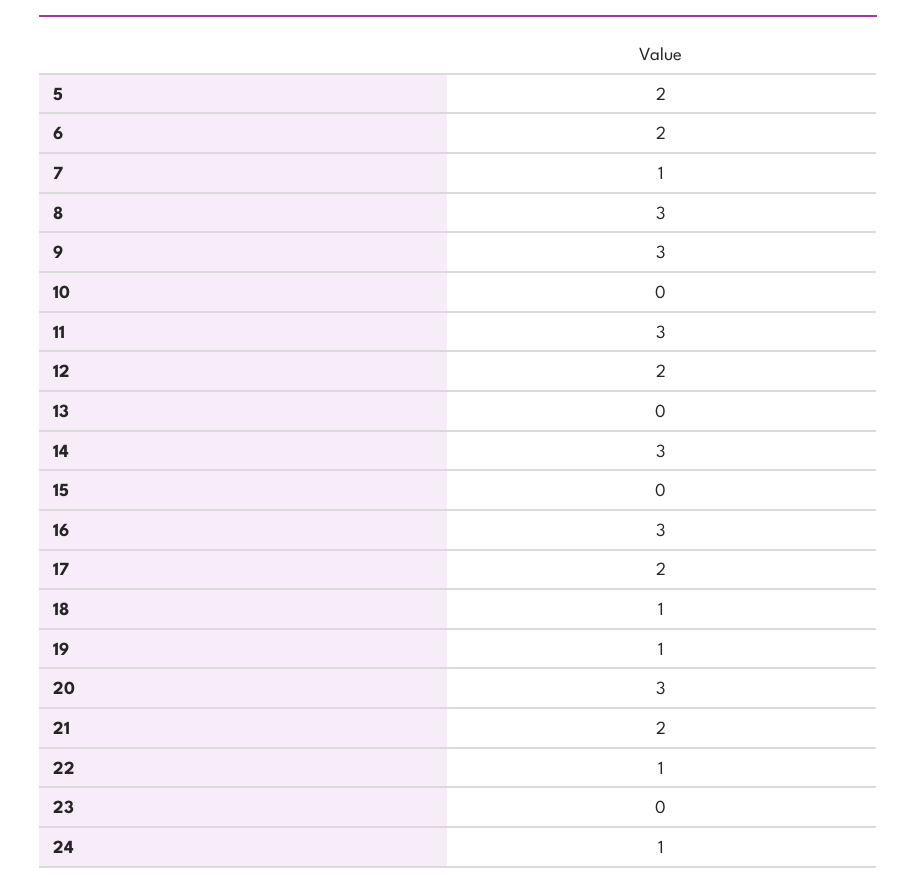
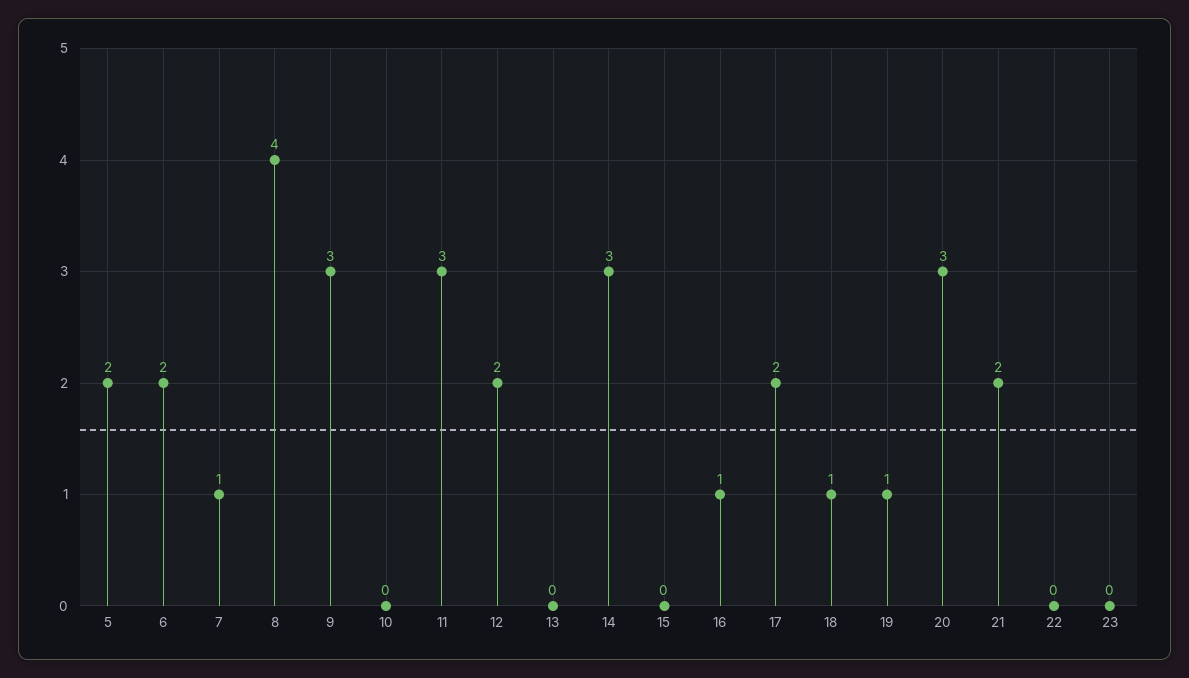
  {
    "5": 2,
    "6": 2,
    "7": 1,
-   "8": 3,
+   "8": 4,
    "9": 3,
    "10": 0,
    "11": 3,
    "12": 2,
    "13": 0,
    "14": 3,
    "15": 0,
-   "16": 3,
+   "16": 1,
    "17": 2,
    "18": 1,
    "19": 1,
    "20": 3,
    "21": 2,
-   "22": 1,
+   "22": 0,
-   "23": 0,
+   "23": 0
-   "24": 1
  }

